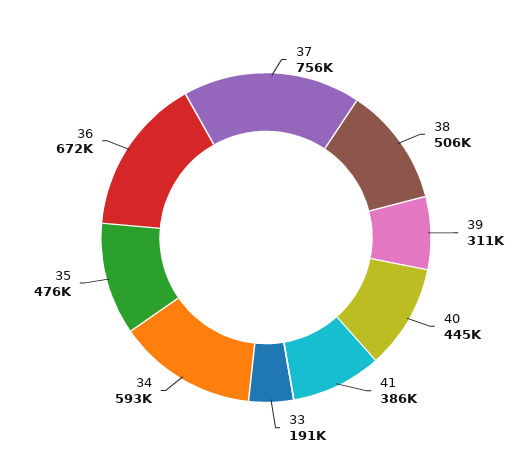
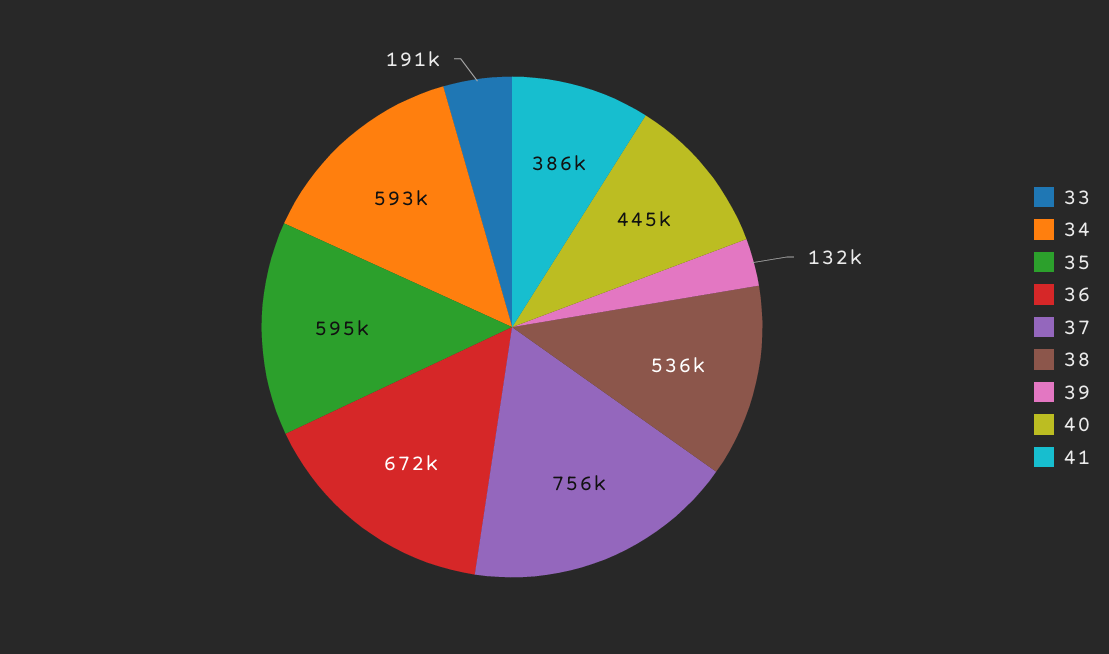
  {
    "37": 756000,
-   "38": 506000,
+   "38": 536000,
-   "39": 311000,
+   "39": 132000,
    "40": 445000,
    "41": 386000,
    "33": 191000,
    "34": 593000,
-   "35": 476000,
+   "35": 595000,
    "36": 672000
  }

